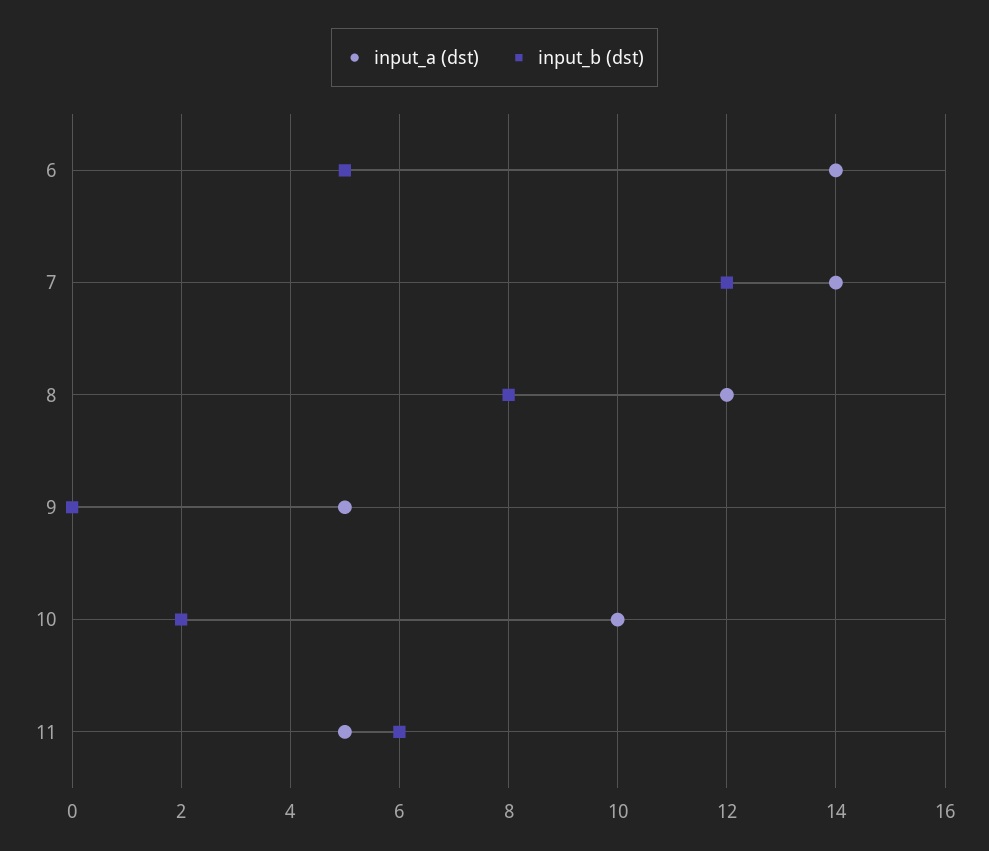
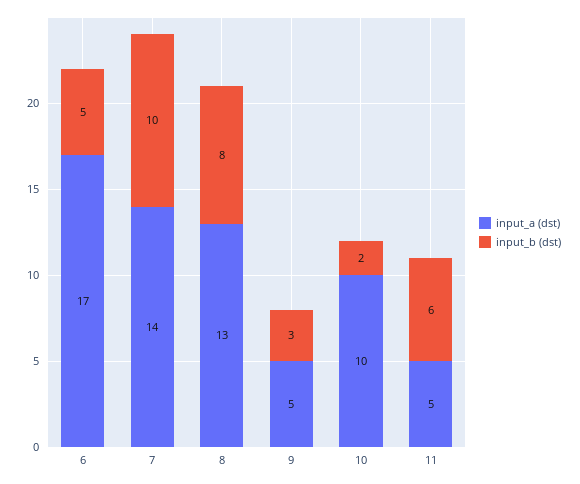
  {
    "input_a (dst)": {
-     "6": 14,
+     "6": 17,
      "7": 14,
-     "8": 12,
+     "8": 13,
      "9": 5,
      "10": 10,
      "11": 5
    },
    "input_b (dst)": {
      "6": 5,
-     "7": 12,
+     "7": 10,
      "8": 8,
-     "9": 0,
+     "9": 3,
      "10": 2,
      "11": 6
    }
  }

